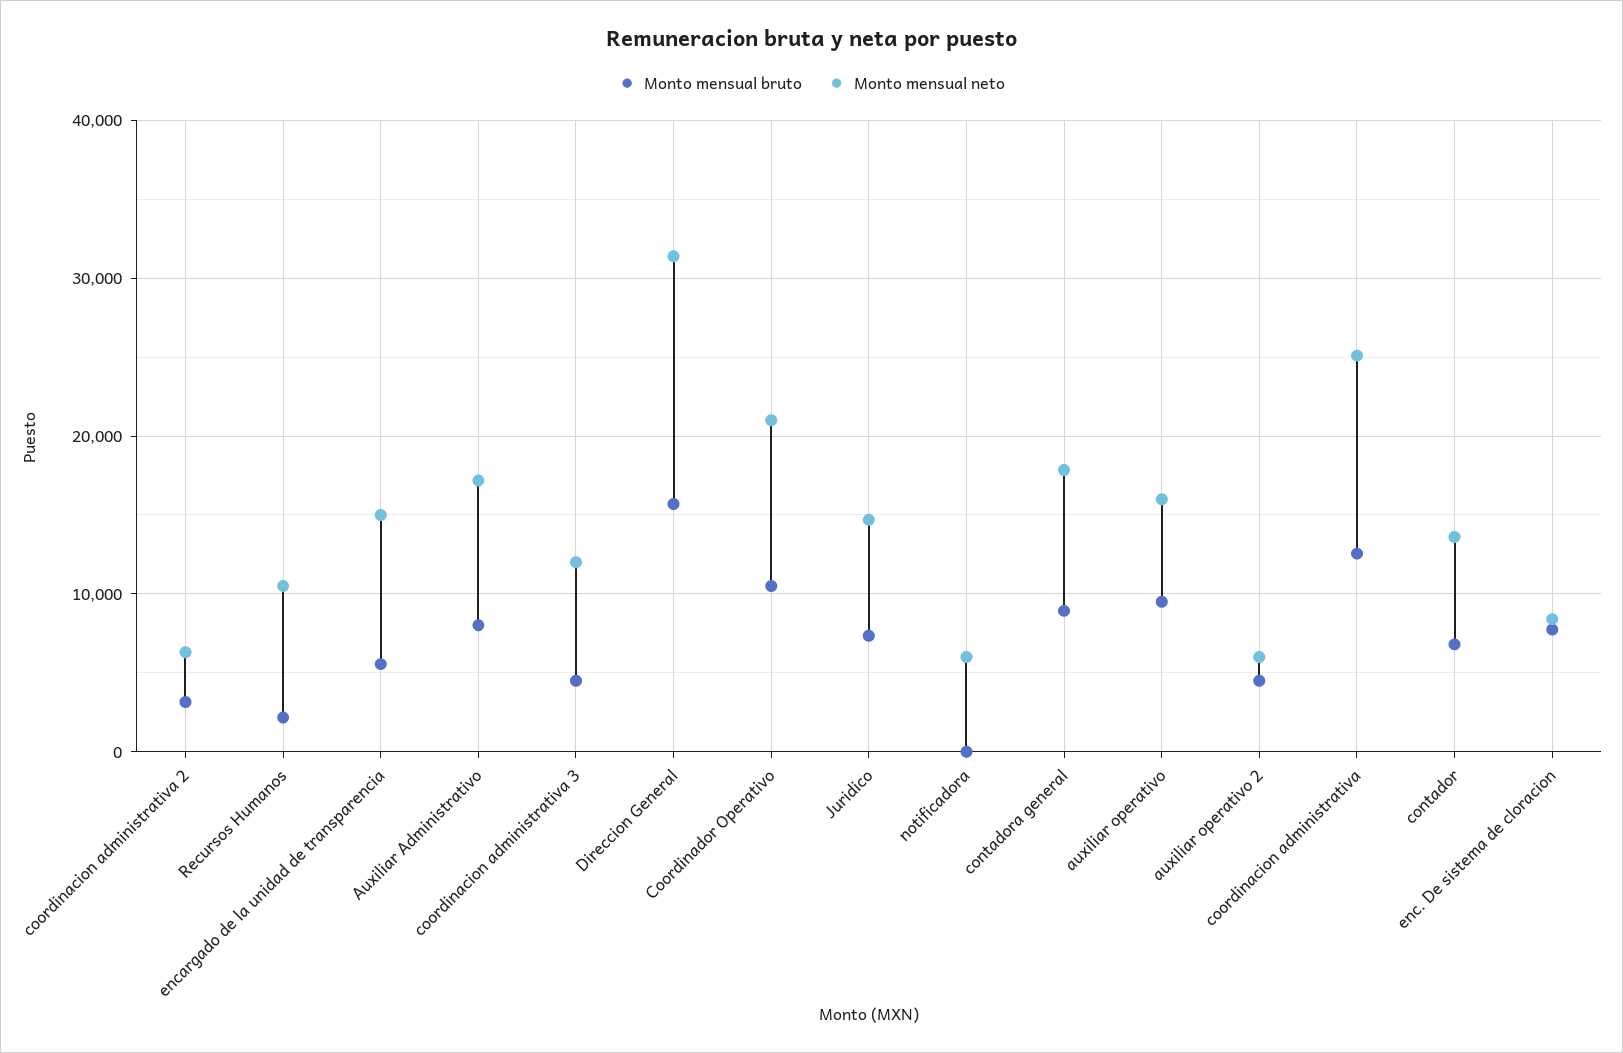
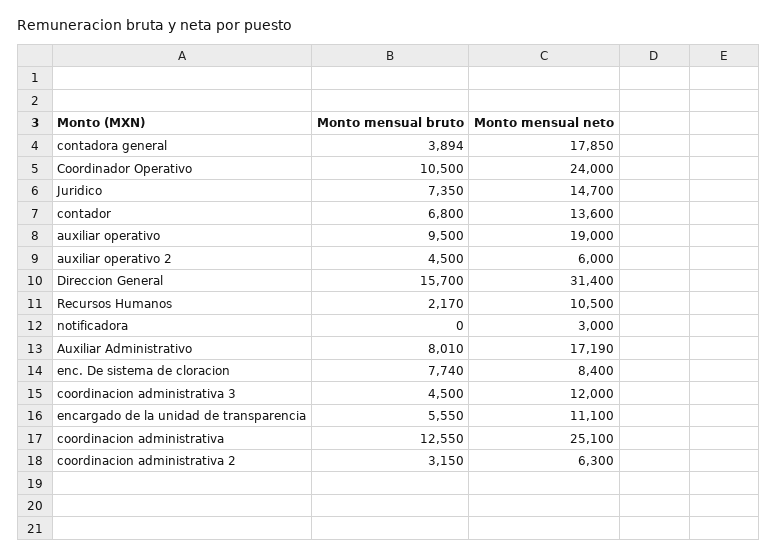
  {
    "Monto mensual bruto": {
      "coordinacion administrativa 2": 3150,
      "Recursos Humanos": 2170,
      "encargado de la unidad de transparencia": 5550,
      "Auxiliar Administrativo": 8010,
      "coordinacion administrativa 3": 4500,
      "Direccion General": 15700,
      "Coordinador Operativo": 10500,
      "Juridico": 7350,
      "notificadora": 0,
-     "contadora general": 9000,
+     "contadora general": 3894,
      "auxiliar operativo": 9500,
      "auxiliar operativo 2": 4500,
      "coordinacion administrativa": 12550,
      "contador": 6800,
      "enc. De sistema de cloracion": 7740
    },
    "Monto mensual neto": {
      "coordinacion administrativa 2": 6300,
      "Recursos Humanos": 10500,
-     "encargado de la unidad de transparencia": 15000,
+     "encargado de la unidad de transparencia": 11100,
      "Auxiliar Administrativo": 17190,
      "coordinacion administrativa 3": 12000,
      "Direccion General": 31400,
-     "Coordinador Operativo": 21000,
+     "Coordinador Operativo": 24000,
      "Juridico": 14700,
-     "notificadora": 6000,
+     "notificadora": 3000,
      "contadora general": 17850,
-     "auxiliar operativo": 16000,
+     "auxiliar operativo": 19000,
      "auxiliar operativo 2": 6000,
      "coordinacion administrativa": 25100,
      "contador": 13600,
      "enc. De sistema de cloracion": 8400
    }
  }

